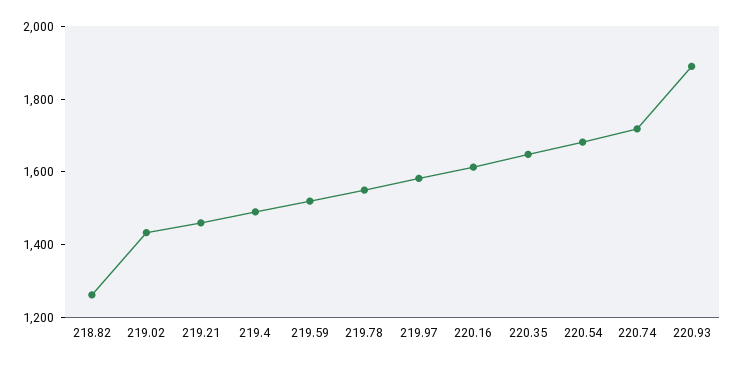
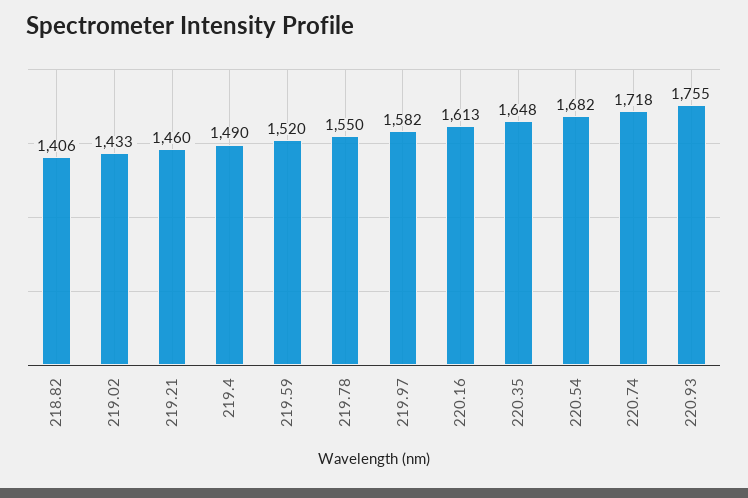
  {
-   "218.82": 1250,
+   "218.82": 1406,
    "219.02": 1433,
    "219.21": 1460,
    "219.4": 1490,
    "219.59": 1520,
    "219.78": 1550,
    "219.97": 1582,
    "220.16": 1613,
    "220.35": 1648,
    "220.54": 1682,
    "220.74": 1718,
-   "220.93": 1900
+   "220.93": 1755
  }

